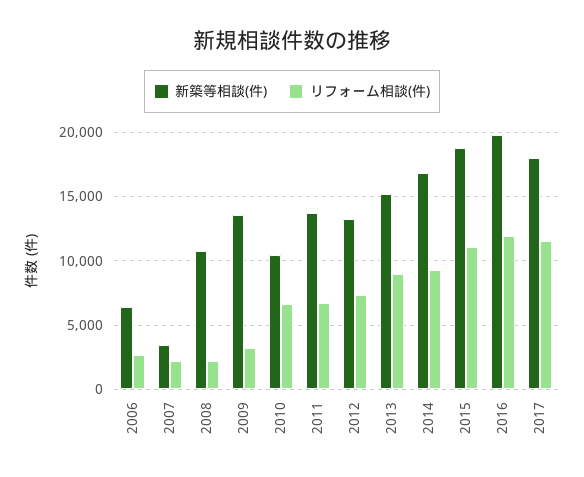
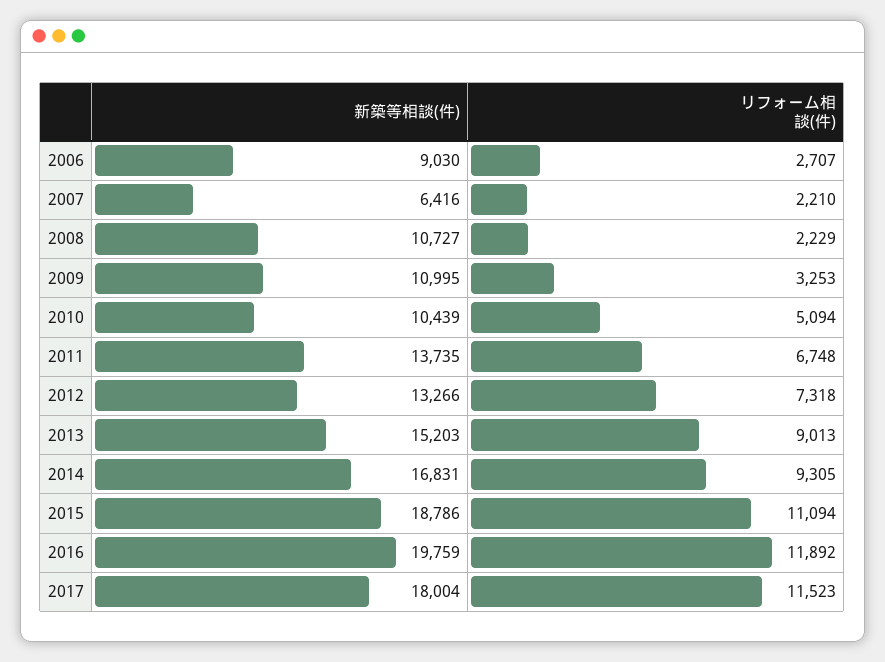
  {
    "新築等相談(件)": {
-     "2006": 6500,
+     "2006": 9030,
-     "2007": 3500,
+     "2007": 6416,
      "2008": 10727,
-     "2009": 13500,
+     "2009": 10995,
      "2010": 10439,
      "2011": 13735,
      "2012": 13266,
      "2013": 15203,
      "2014": 16831,
      "2015": 18786,
      "2016": 19759,
      "2017": 18004
    },
    "リフォーム相談(件)": {
      "2006": 2707,
      "2007": 2210,
      "2008": 2229,
      "2009": 3253,
-     "2010": 6500,
+     "2010": 5094,
      "2011": 6748,
      "2012": 7318,
      "2013": 9013,
      "2014": 9305,
      "2015": 11094,
      "2016": 11892,
      "2017": 11523
    }
  }

